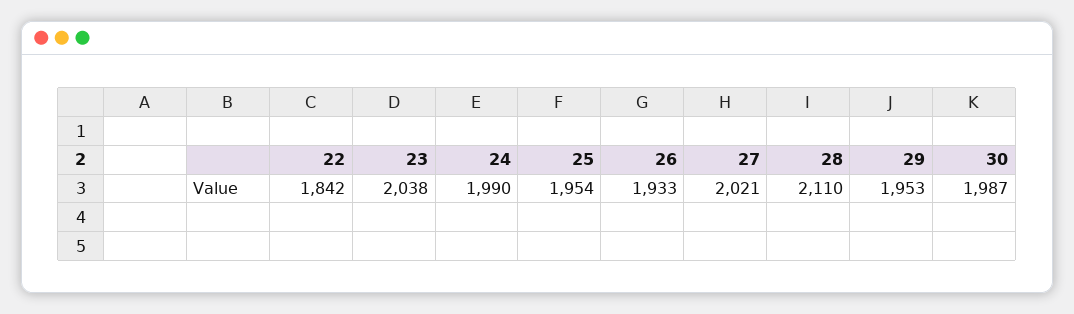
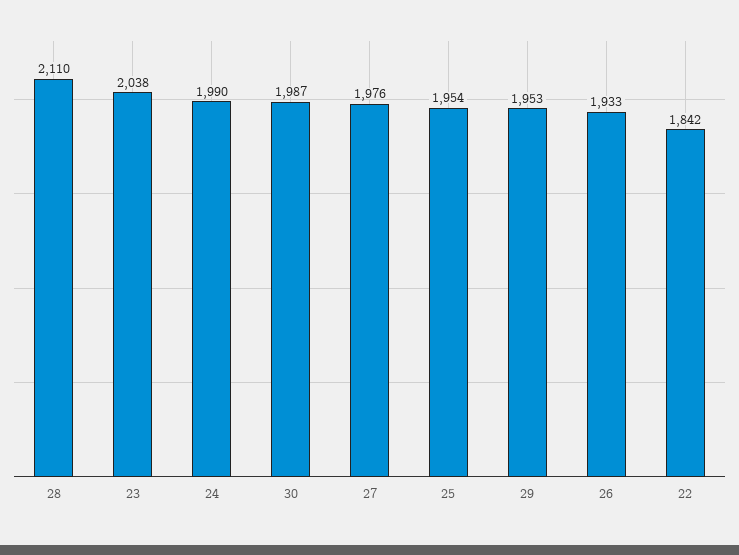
  {
    "22": 1842,
    "23": 2038,
    "24": 1990,
    "25": 1954,
    "26": 1933,
-   "27": 2021,
+   "27": 1976,
    "28": 2110,
    "29": 1953,
    "30": 1987
  }

